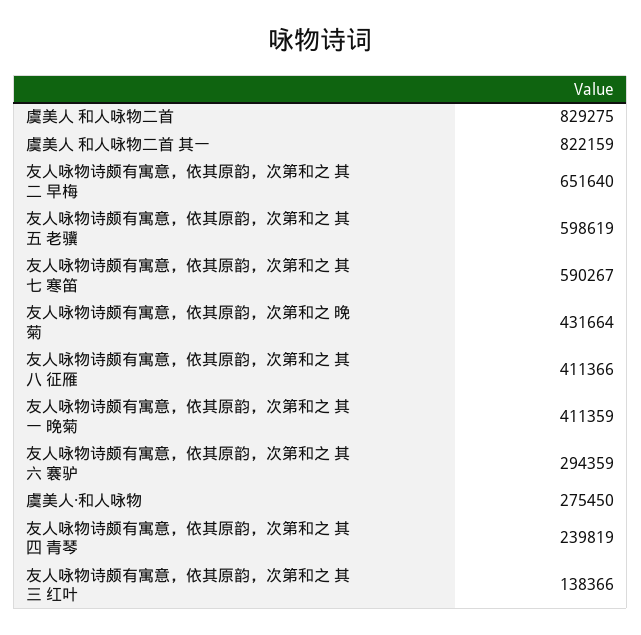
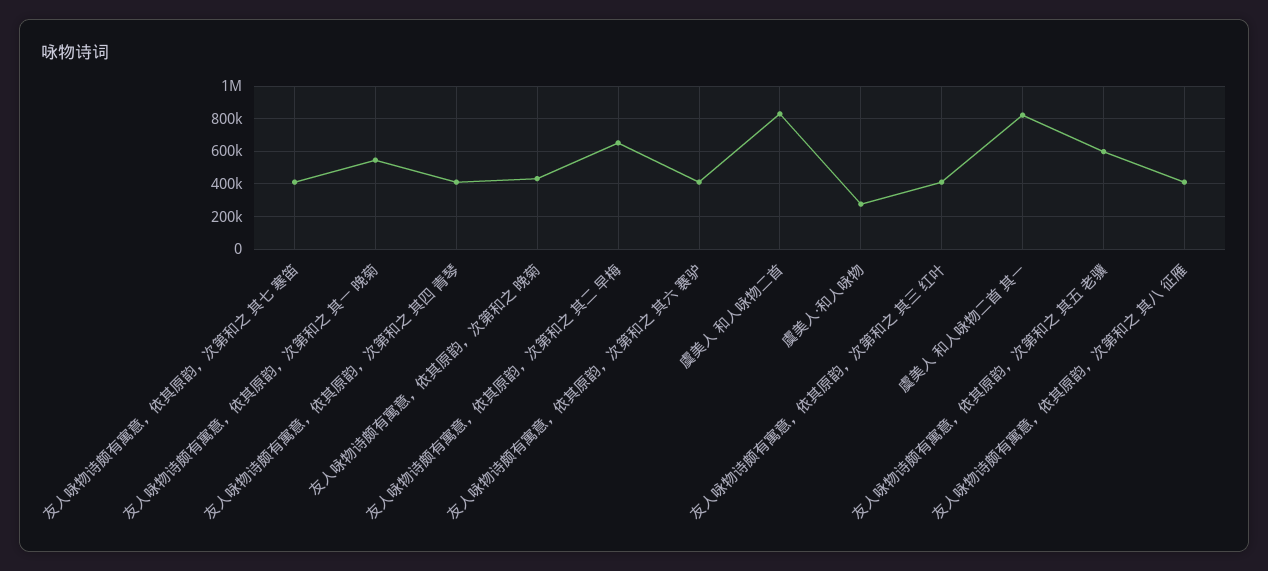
  {
    "虞美人 和人咏物二首": 829275,
    "虞美人 和人咏物二首 其一": 822159,
    "友人咏物诗颇有寓意，依其原韵，次第和之 其二 早梅": 651640,
    "友人咏物诗颇有寓意，依其原韵，次第和之 其五 老骥": 598619,
-   "友人咏物诗颇有寓意，依其原韵，次第和之 其七 寒笛": 590267,
+   "友人咏物诗颇有寓意，依其原韵，次第和之 其七 寒笛": 400000,
    "友人咏物诗颇有寓意，依其原韵，次第和之 晚菊": 431664,
    "友人咏物诗颇有寓意，依其原韵，次第和之 其八 征雁": 411366,
-   "友人咏物诗颇有寓意，依其原韵，次第和之 其一 晚菊": 411359,
+   "友人咏物诗颇有寓意，依其原韵，次第和之 其一 晚菊": 550000,
-   "友人咏物诗颇有寓意，依其原韵，次第和之 其六 褰驴": 294359,
+   "友人咏物诗颇有寓意，依其原韵，次第和之 其六 褰驴": 400000,
    "虞美人·和人咏物": 275450,
-   "友人咏物诗颇有寓意，依其原韵，次第和之 其四 青琴": 239819,
+   "友人咏物诗颇有寓意，依其原韵，次第和之 其四 青琴": 400000,
-   "友人咏物诗颇有寓意，依其原韵，次第和之 其三 红叶": 138366
+   "友人咏物诗颇有寓意，依其原韵，次第和之 其三 红叶": 400000
  }

